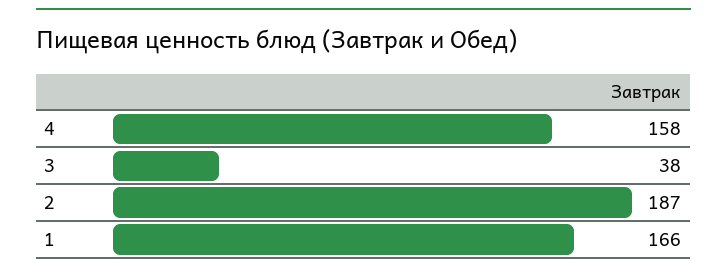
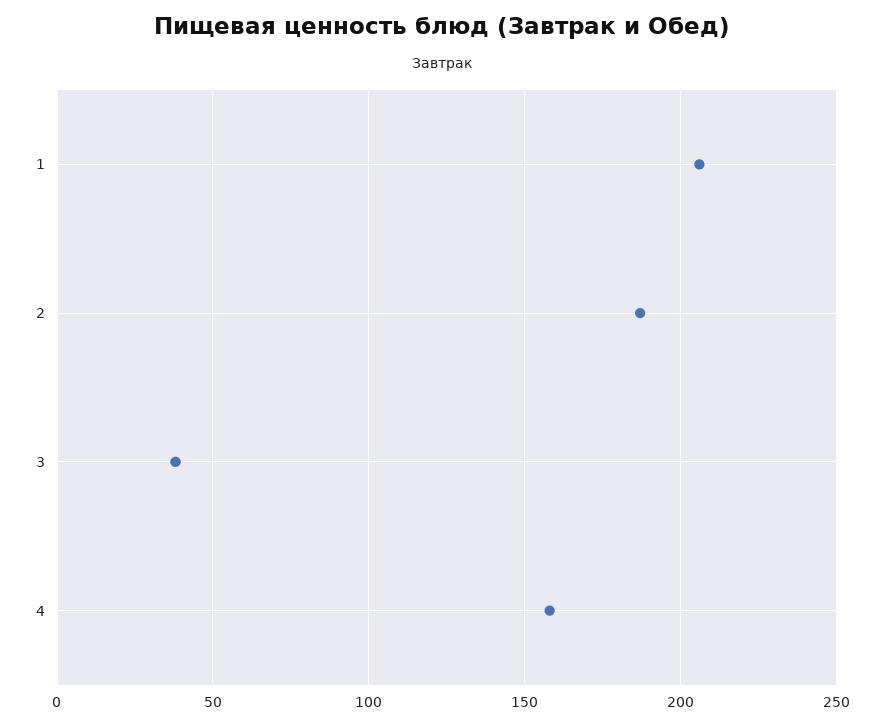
  {
    "4": 158,
    "3": 38,
    "2": 187,
-   "1": 166
+   "1": 205
  }

